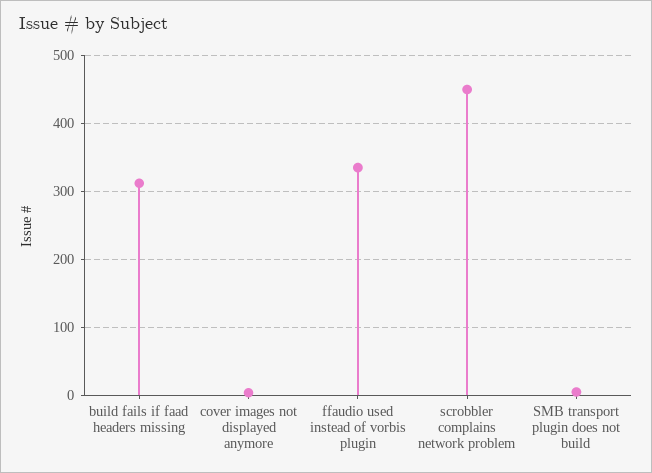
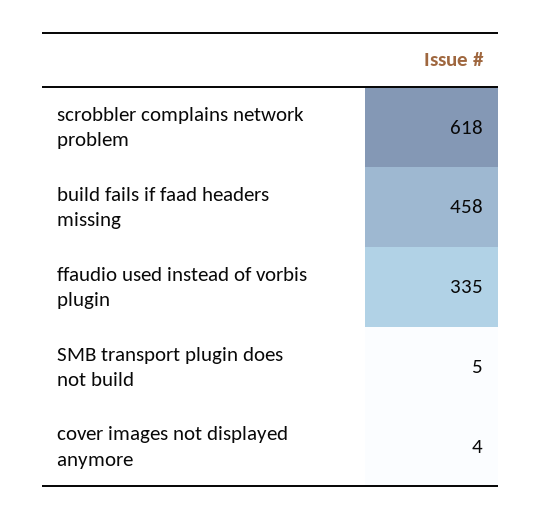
  {
-   "build fails if faad headers missing": 310,
+   "build fails if faad headers missing": 458,
    "cover images not displayed anymore": 4,
    "ffaudio used instead of vorbis plugin": 335,
-   "scrobbler complains network problem": 450,
+   "scrobbler complains network problem": 618,
    "SMB transport plugin does not build": 5
  }

